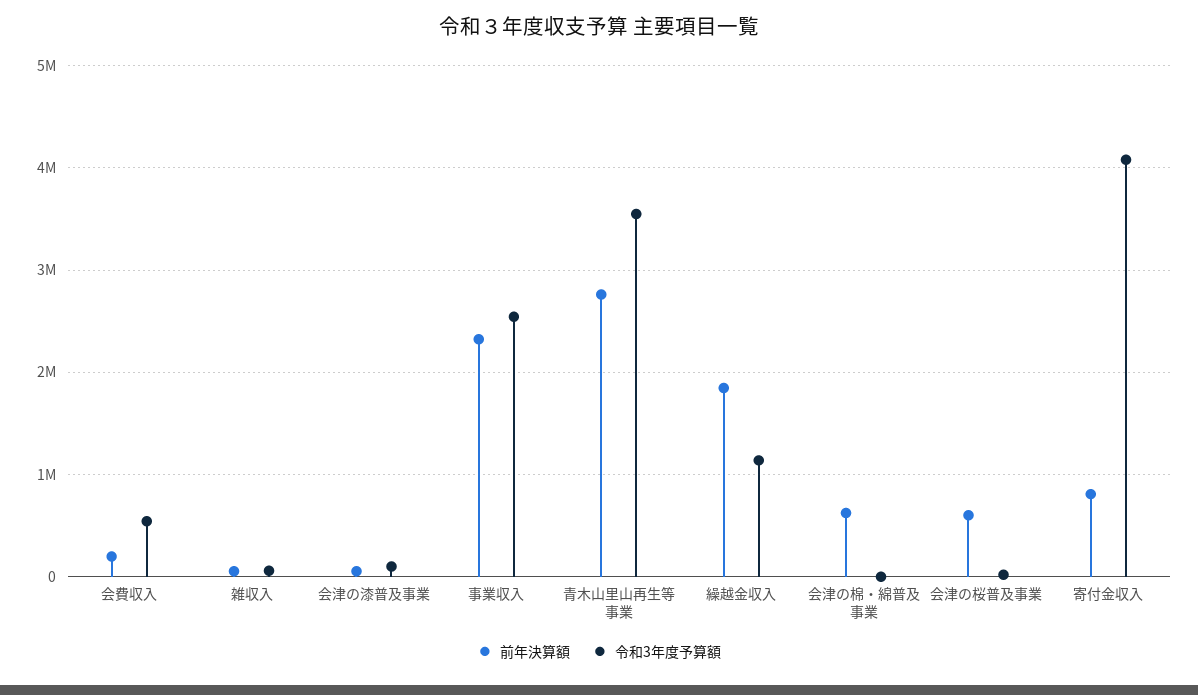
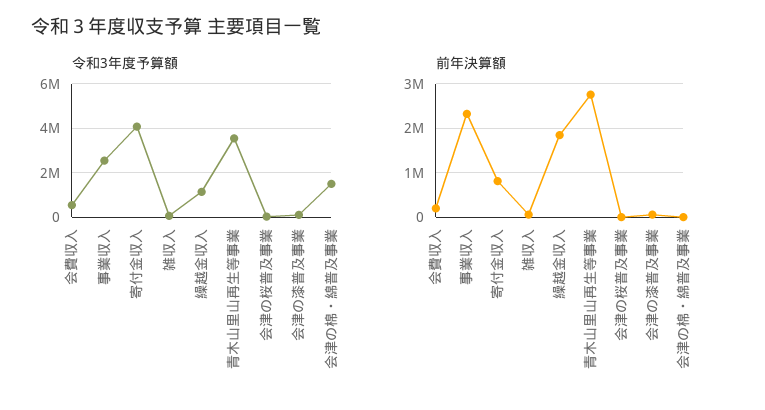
  {
    "前年決算額": {
      "会費収入": 200000,
      "雑収入": 100000,
      "会津の漆普及事業": 100000,
      "事業収入": 2300000,
      "青木山里山再生等事業": 2800000,
      "繰越金収入": 1800000,
-     "会津の棉・綿普及事業": 600000,
+     "会津の棉・綿普及事業": 0,
-     "会津の桜普及事業": 600000,
+     "会津の桜普及事業": 0,
      "寄付金収入": 800000
    },
    "令和3年度予算額": {
      "会費収入": 500000,
      "雑収入": 100000,
      "会津の漆普及事業": 100000,
      "事業収入": 2500000,
      "青木山里山再生等事業": 3600000,
      "繰越金収入": 1100000,
-     "会津の棉・綿普及事業": 0,
+     "会津の棉・綿普及事業": 1500000,
      "会津の桜普及事業": 0,
      "寄付金収入": 4100000
    }
  }

